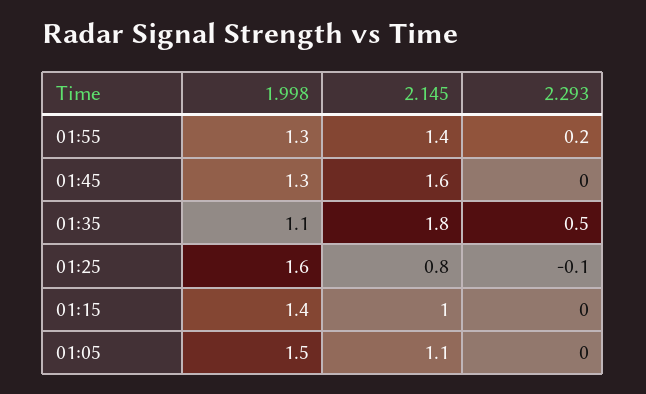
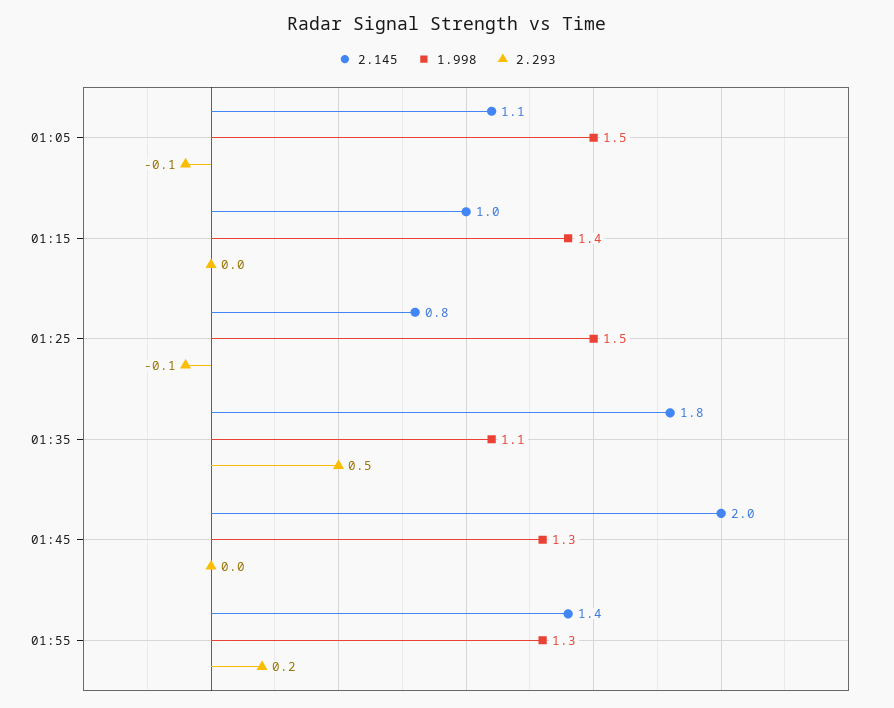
  {
    "1.998": {
      "01:55": 1.3,
      "01:45": 1.3,
      "01:35": 1.1,
-     "01:25": 1.6,
+     "01:25": 1.5,
      "01:15": 1.4,
      "01:05": 1.5
    },
    "2.145": {
      "01:55": 1.4,
-     "01:45": 1.6,
+     "01:45": 2,
      "01:35": 1.8,
      "01:25": 0.8,
      "01:15": 1,
      "01:05": 1.1
    },
    "2.293": {
      "01:55": 0.2,
      "01:45": 0,
      "01:35": 0.5,
      "01:25": -0.1,
      "01:15": 0,
-     "01:05": 0
+     "01:05": -0.1
    }
  }

